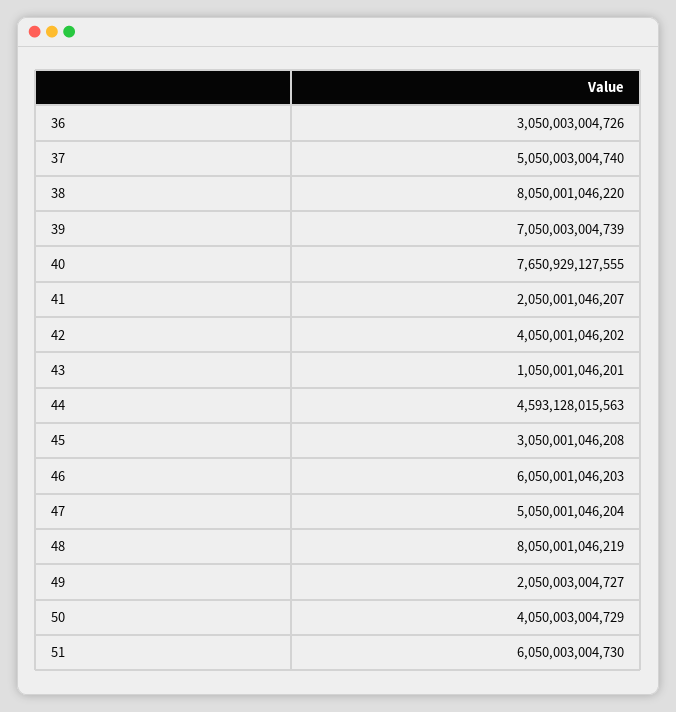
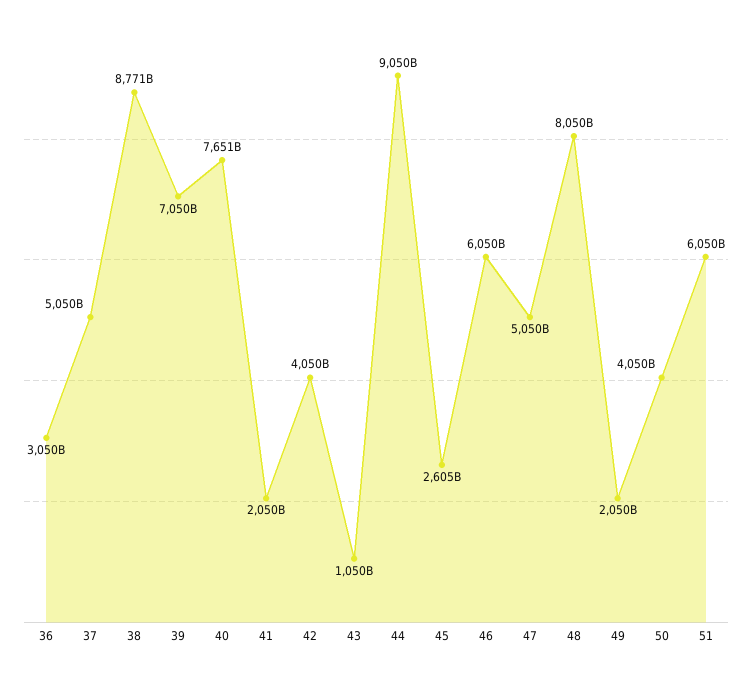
  {
    "36": 3050003004726,
    "37": 5050003004740,
-   "38": 8050001046220,
+   "38": 8771000000000,
    "39": 7050003004739,
    "40": 7650929127555,
    "41": 2050001046207,
    "42": 4050001046202,
    "43": 1050001046201,
-   "44": 4593128015563,
+   "44": 9050000000000,
-   "45": 3050001046208,
+   "45": 2605000000000,
    "46": 6050001046203,
    "47": 5050001046204,
    "48": 8050001046219,
    "49": 2050003004727,
    "50": 4050003004729,
    "51": 6050003004730
  }

